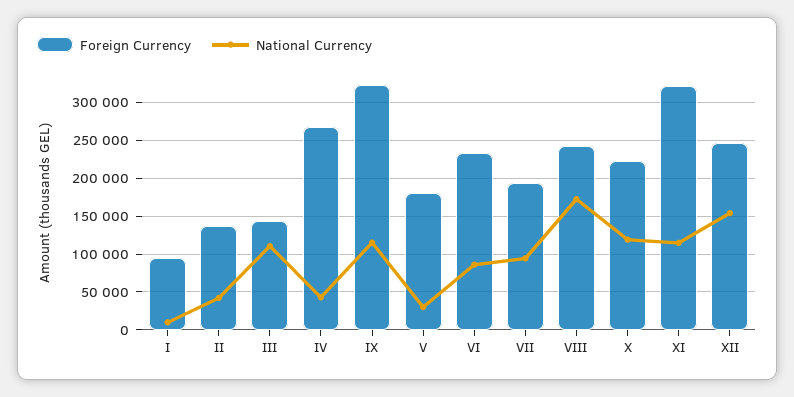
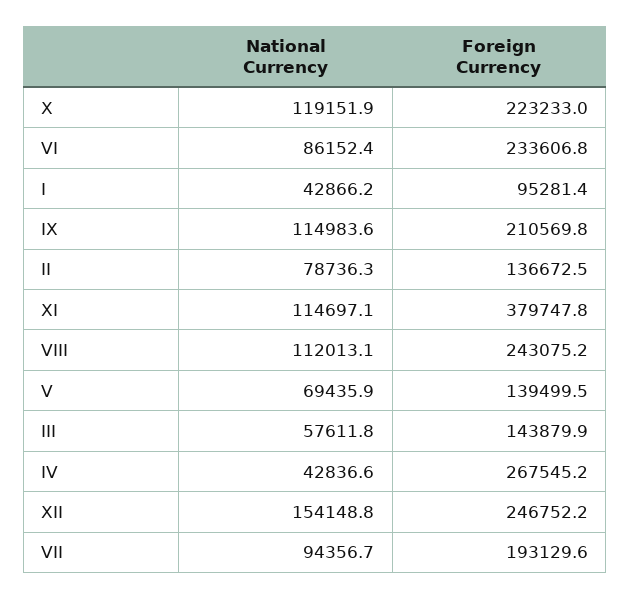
  {
    "Foreign Currency": {
      "I": 95281.4,
      "II": 136672.5,
      "III": 143879.9,
      "IV": 267545.2,
-     "IX": 320000,
+     "IX": 210569.8,
-     "V": 180000,
+     "V": 139499.5,
      "VI": 233606.8,
      "VII": 193129.6,
      "VIII": 243075.2,
      "X": 223233,
-     "XI": 320000,
+     "XI": 379747.8,
      "XII": 246752.2
    },
    "National Currency": {
-     "I": 10000,
+     "I": 42866.2,
-     "II": 40000,
+     "II": 78736.3,
-     "III": 110000,
+     "III": 57611.8,
      "IV": 42836.6,
      "IX": 114983.6,
-     "V": 30000,
+     "V": 69435.9,
      "VI": 86152.4,
      "VII": 94356.7,
-     "VIII": 170000,
+     "VIII": 112013.1,
      "X": 119151.9,
      "XI": 114697.1,
      "XII": 154148.8
    }
  }

